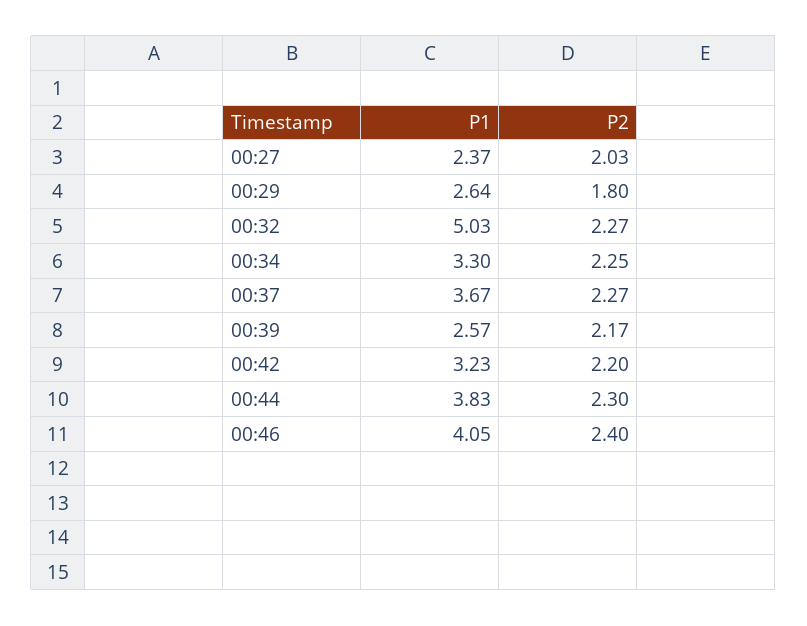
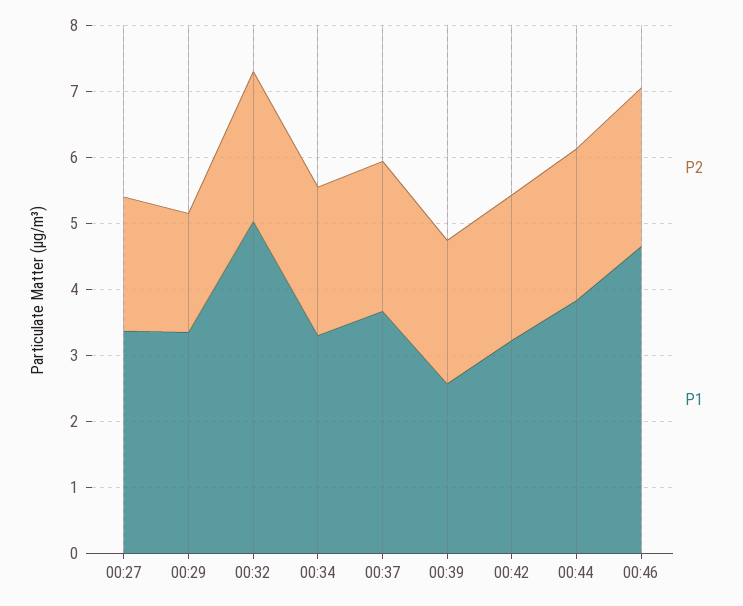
  {
    "P1": {
-     "00:27": 2.37,
+     "00:27": 3.4,
-     "00:29": 2.64,
+     "00:29": 3.4,
      "00:32": 5.03,
      "00:34": 3.3,
      "00:37": 3.67,
      "00:39": 2.57,
      "00:42": 3.23,
      "00:44": 3.83,
-     "00:46": 4.05
+     "00:46": 4.6
    },
    "P2": {
      "00:27": 2.03,
      "00:29": 1.8,
      "00:32": 2.27,
      "00:34": 2.25,
      "00:37": 2.27,
      "00:39": 2.17,
      "00:42": 2.2,
      "00:44": 2.3,
      "00:46": 2.4
    }
  }

